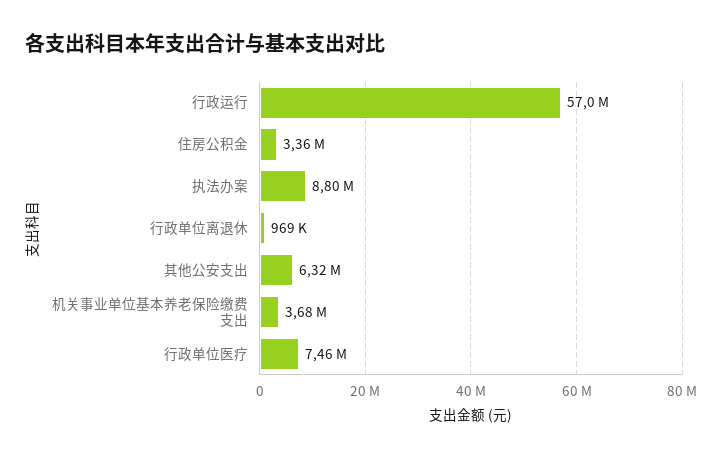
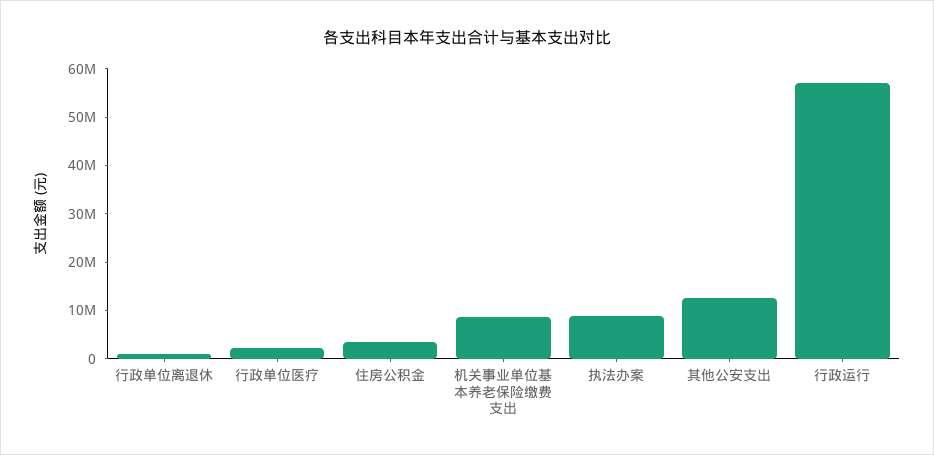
  {
    "行政运行": 57000000,
    "住房公积金": 3360000,
    "执法办案": 8800000,
    "行政单位离退休": 969000,
-   "其他公安支出": 6320000,
+   "其他公安支出": 12000000,
-   "机关事业单位基本养老保险缴费支出": 3680000,
+   "机关事业单位基本养老保险缴费支出": 8000000,
-   "行政单位医疗": 7460000
+   "行政单位医疗": 2000000
  }

